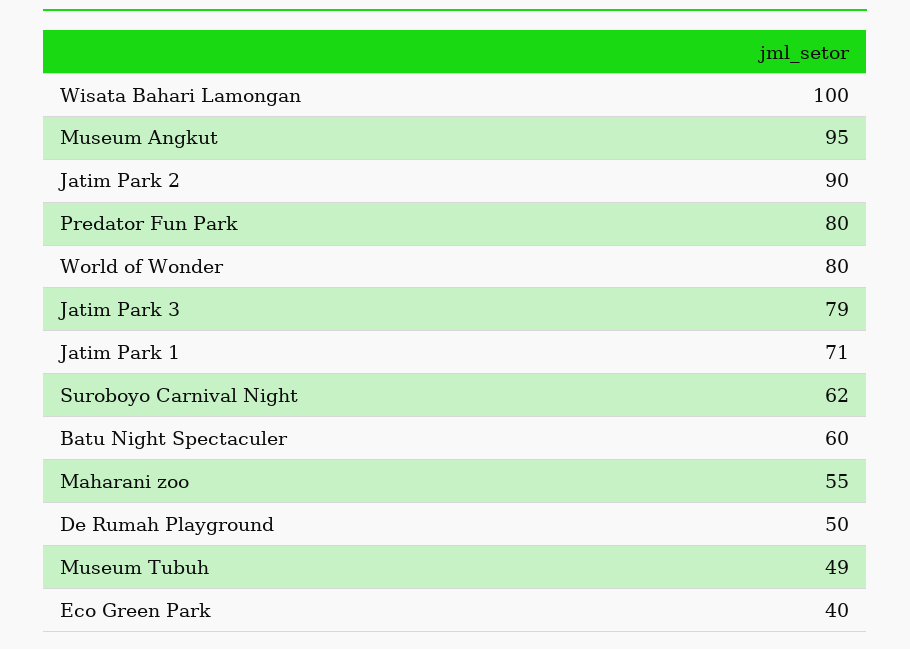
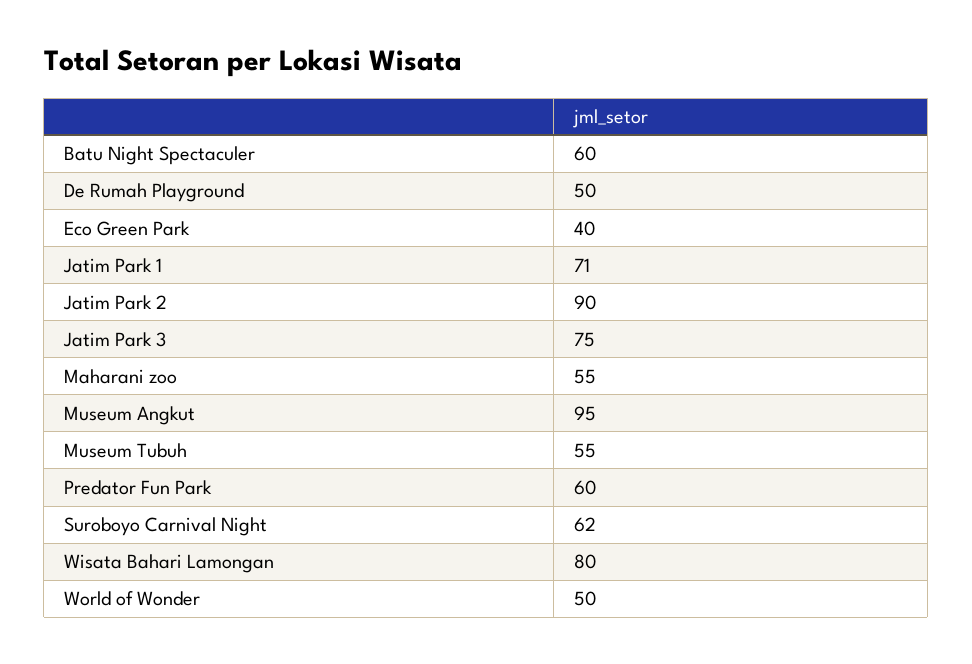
  {
-   "Wisata Bahari Lamongan": 100,
+   "Wisata Bahari Lamongan": 80,
    "Museum Angkut": 95,
    "Jatim Park 2": 90,
-   "Predator Fun Park": 80,
+   "Predator Fun Park": 60,
-   "World of Wonder": 80,
+   "World of Wonder": 50,
-   "Jatim Park 3": 79,
+   "Jatim Park 3": 75,
    "Jatim Park 1": 71,
    "Suroboyo Carnival Night": 62,
    "Batu Night Spectaculer": 60,
    "Maharani zoo": 55,
    "De Rumah Playground": 50,
-   "Museum Tubuh": 49,
+   "Museum Tubuh": 55,
    "Eco Green Park": 40
  }

